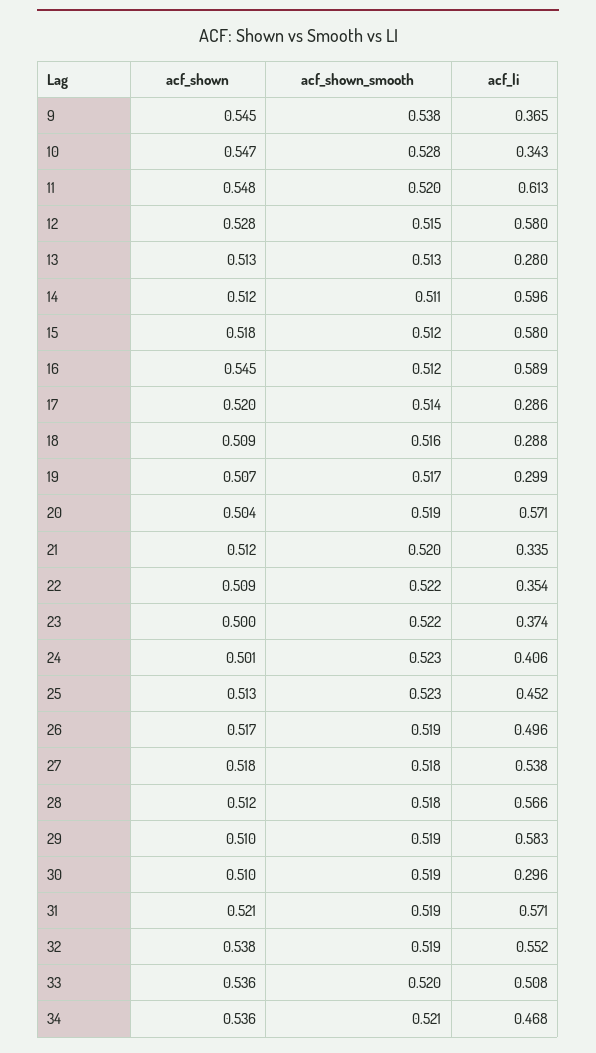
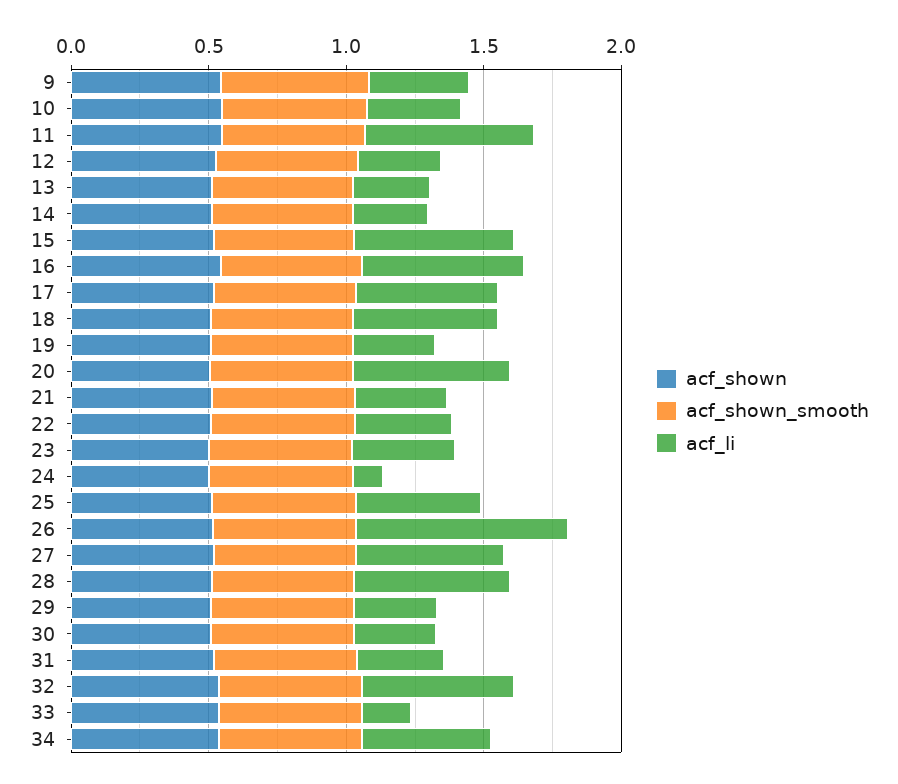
  {
    "acf_shown": {
      "9": 0.545,
      "10": 0.547,
      "11": 0.548,
      "12": 0.528,
      "13": 0.513,
      "14": 0.512,
      "15": 0.518,
      "16": 0.545,
      "17": 0.52,
      "18": 0.509,
      "19": 0.507,
      "20": 0.504,
      "21": 0.512,
      "22": 0.509,
      "23": 0.5,
      "24": 0.501,
      "25": 0.513,
      "26": 0.517,
      "27": 0.518,
      "28": 0.512,
      "29": 0.51,
      "30": 0.51,
      "31": 0.521,
      "32": 0.538,
      "33": 0.536,
      "34": 0.536
    },
    "acf_shown_smooth": {
      "9": 0.538,
      "10": 0.528,
      "11": 0.52,
      "12": 0.515,
      "13": 0.513,
      "14": 0.511,
      "15": 0.512,
      "16": 0.512,
      "17": 0.514,
      "18": 0.516,
      "19": 0.517,
      "20": 0.519,
      "21": 0.52,
      "22": 0.522,
      "23": 0.522,
      "24": 0.523,
      "25": 0.523,
      "26": 0.519,
      "27": 0.518,
      "28": 0.518,
      "29": 0.519,
      "30": 0.519,
      "31": 0.519,
      "32": 0.519,
      "33": 0.52,
      "34": 0.521
    },
    "acf_li": {
      "9": 0.365,
      "10": 0.343,
      "11": 0.613,
-     "12": 0.58,
+     "12": 0.3,
      "13": 0.28,
-     "14": 0.596,
+     "14": 0.3,
      "15": 0.58,
      "16": 0.589,
-     "17": 0.286,
+     "17": 0.5,
-     "18": 0.288,
+     "18": 0.5,
      "19": 0.299,
      "20": 0.571,
      "21": 0.335,
      "22": 0.354,
      "23": 0.374,
-     "24": 0.406,
+     "24": 0.1,
      "25": 0.452,
-     "26": 0.496,
+     "26": 0.8,
      "27": 0.538,
      "28": 0.566,
-     "29": 0.583,
+     "29": 0.3,
      "30": 0.296,
-     "31": 0.571,
+     "31": 0.3,
      "32": 0.552,
-     "33": 0.508,
+     "33": 0.2,
      "34": 0.468
    }
  }

